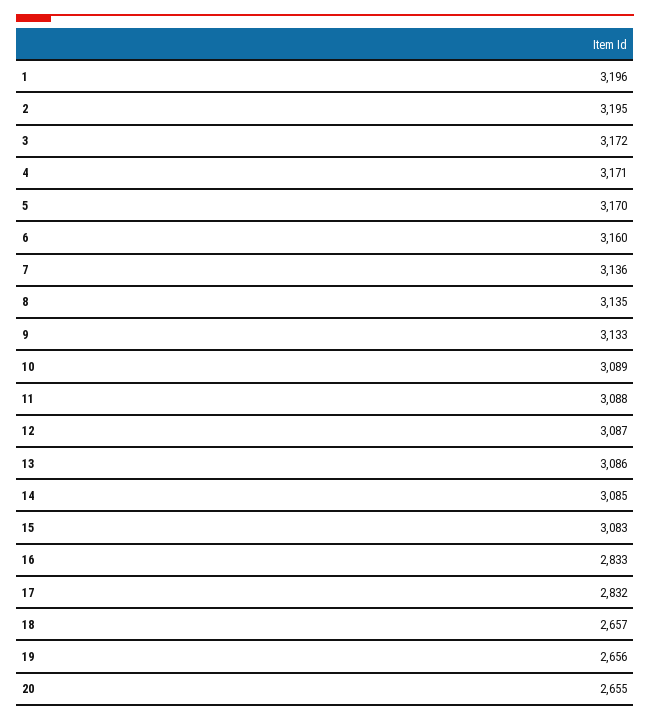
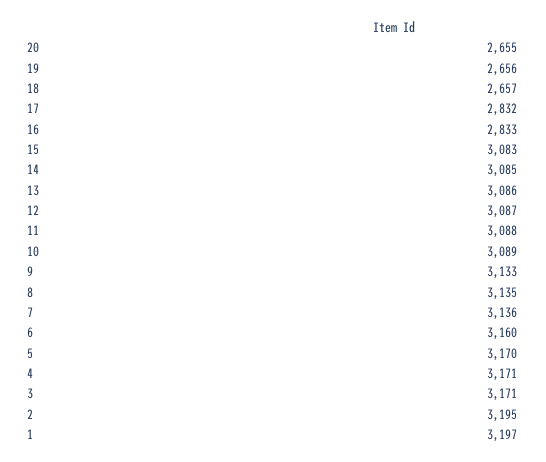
  {
-   "1": 3196,
+   "1": 3197,
    "2": 3195,
-   "3": 3172,
+   "3": 3171,
    "4": 3171,
    "5": 3170,
    "6": 3160,
    "7": 3136,
    "8": 3135,
    "9": 3133,
    "10": 3089,
    "11": 3088,
    "12": 3087,
    "13": 3086,
    "14": 3085,
    "15": 3083,
    "16": 2833,
    "17": 2832,
    "18": 2657,
    "19": 2656,
    "20": 2655
  }

